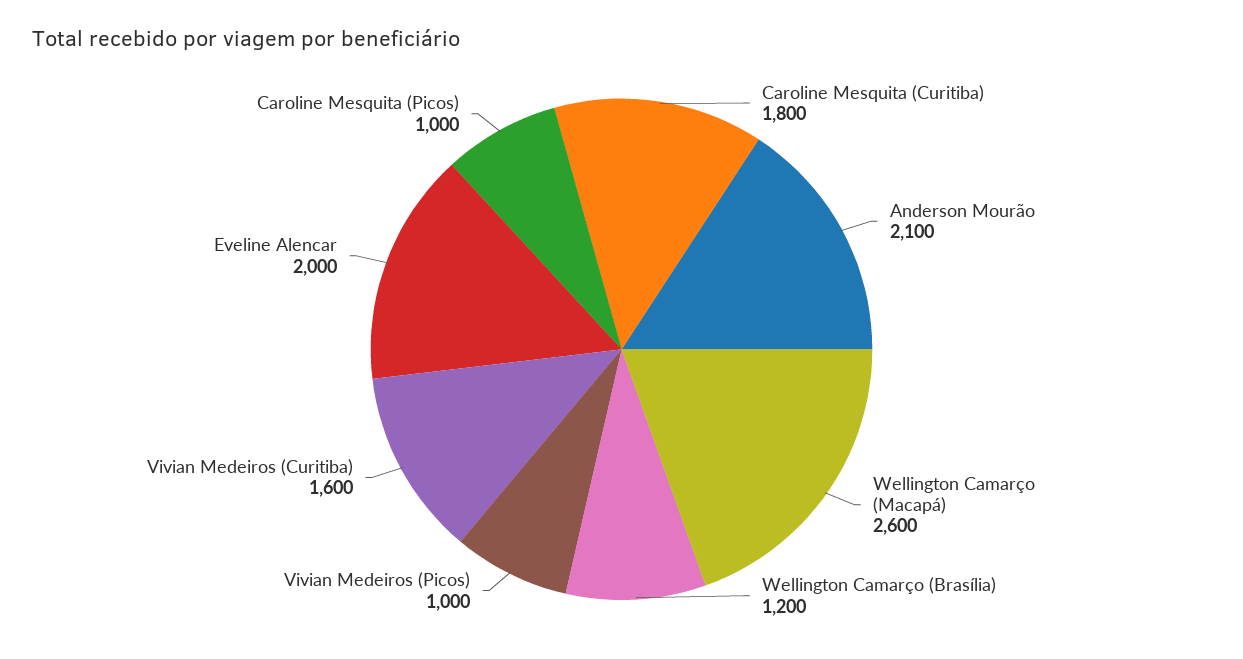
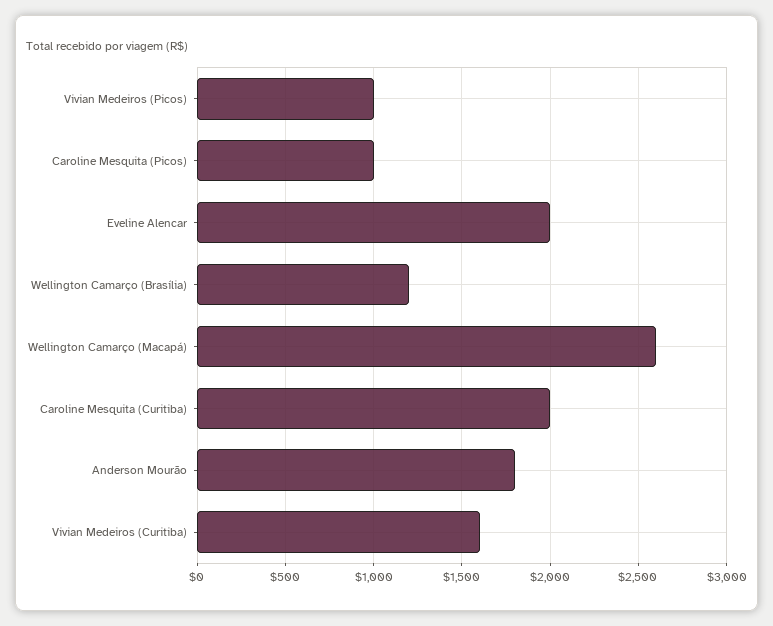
  {
-   "Caroline Mesquita (Curitiba)": 1800,
+   "Caroline Mesquita (Curitiba)": 2000,
-   "Anderson Mourão": 2100,
+   "Anderson Mourão": 1800,
    "Wellington Camarço (Macapá)": 2600,
    "Wellington Camarço (Brasília)": 1200,
    "Vivian Medeiros (Picos)": 1000,
    "Vivian Medeiros (Curitiba)": 1600,
    "Eveline Alencar": 2000,
    "Caroline Mesquita (Picos)": 1000
  }

